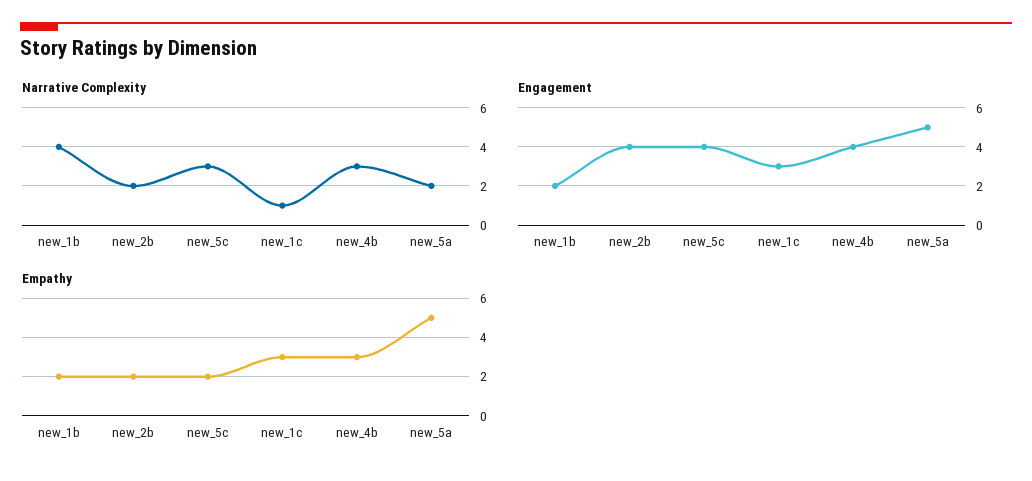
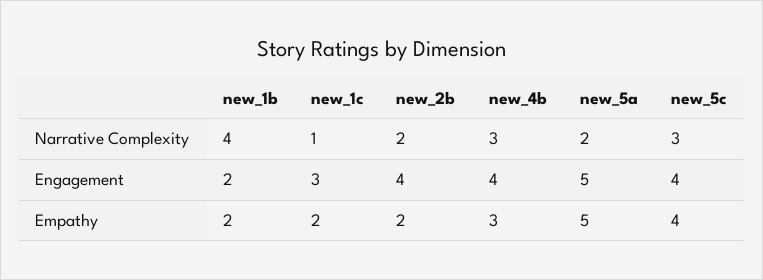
  {
    "Narrative Complexity": {
      "new_1b": 4,
      "new_2b": 2,
      "new_5c": 3,
      "new_1c": 1,
      "new_4b": 3,
      "new_5a": 2
    },
    "Engagement": {
      "new_1b": 2,
      "new_2b": 4,
      "new_5c": 4,
      "new_1c": 3,
      "new_4b": 4,
      "new_5a": 5
    },
    "Empathy": {
      "new_1b": 2,
      "new_2b": 2,
-     "new_5c": 2,
+     "new_5c": 4,
-     "new_1c": 3,
+     "new_1c": 2,
      "new_4b": 3,
      "new_5a": 5
    }
  }

